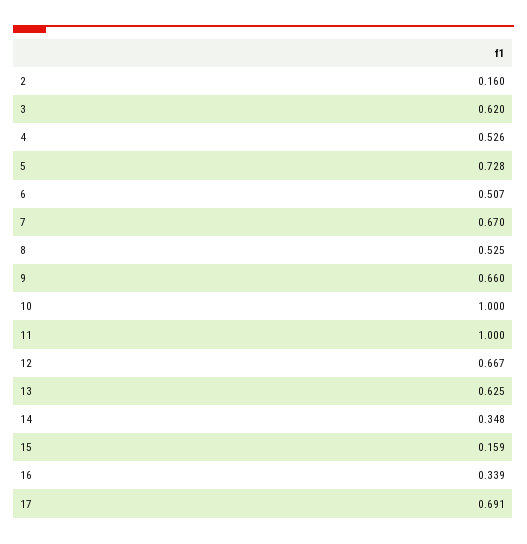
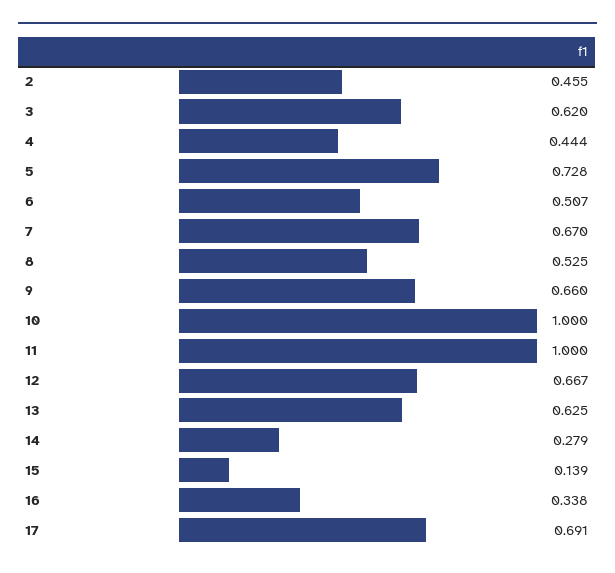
  {
-   "2": 0.16,
+   "2": 0.455,
    "3": 0.62,
-   "4": 0.526,
+   "4": 0.444,
    "5": 0.728,
    "6": 0.507,
    "7": 0.67,
    "8": 0.525,
    "9": 0.66,
    "10": 1,
    "11": 1,
    "12": 0.667,
    "13": 0.625,
-   "14": 0.348,
+   "14": 0.279,
-   "15": 0.159,
+   "15": 0.139,
-   "16": 0.339,
+   "16": 0.338,
    "17": 0.691
  }

